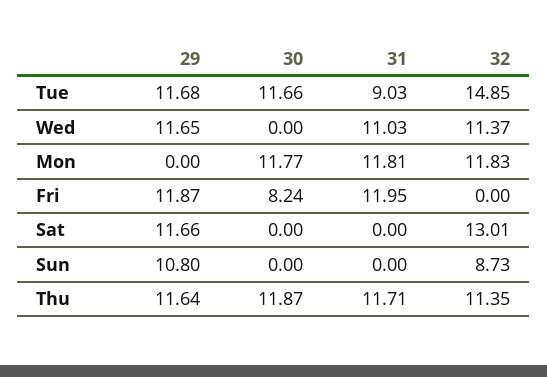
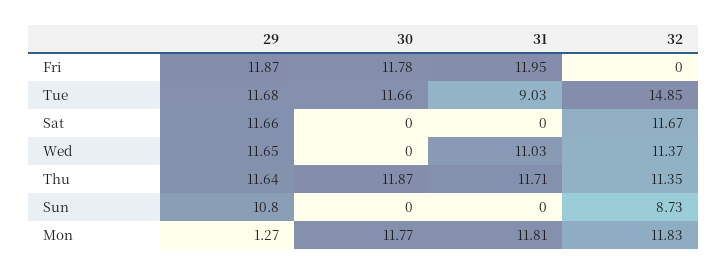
  {
    "29": {
      "Tue": 11.68,
      "Wed": 11.65,
-     "Mon": 0,
+     "Mon": 1.27,
      "Fri": 11.87,
      "Sat": 11.66,
      "Sun": 10.8,
      "Thu": 11.64
    },
    "30": {
      "Tue": 11.66,
      "Wed": 0,
      "Mon": 11.77,
-     "Fri": 8.24,
+     "Fri": 11.78,
      "Sat": 0,
      "Sun": 0,
      "Thu": 11.87
    },
    "31": {
      "Tue": 9.03,
      "Wed": 11.03,
      "Mon": 11.81,
      "Fri": 11.95,
      "Sat": 0,
      "Sun": 0,
      "Thu": 11.71
    },
    "32": {
      "Tue": 14.85,
      "Wed": 11.37,
      "Mon": 11.83,
      "Fri": 0,
-     "Sat": 13.01,
+     "Sat": 11.67,
      "Sun": 8.73,
      "Thu": 11.35
    }
  }

